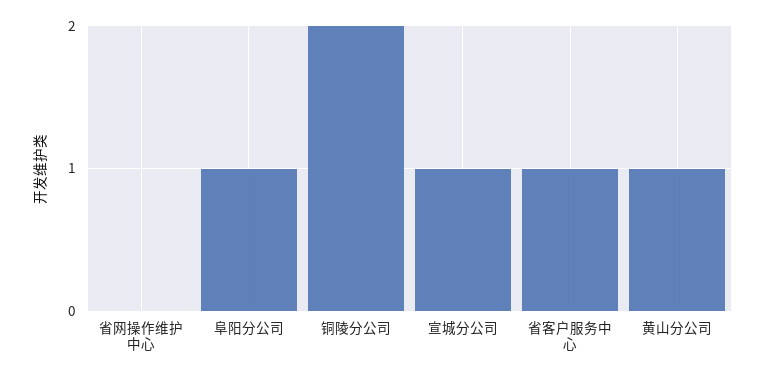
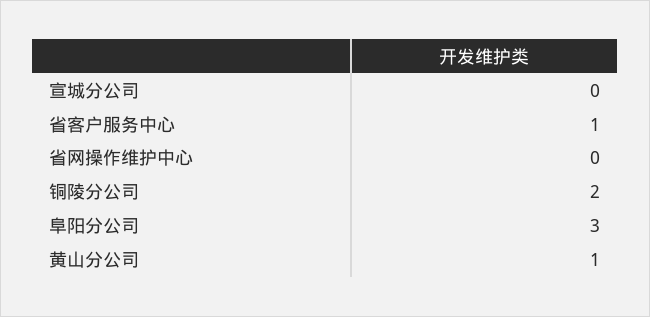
  {
    "省网操作维护中心": 0,
-   "阜阳分公司": 1,
+   "阜阳分公司": 3,
    "铜陵分公司": 2,
-   "宣城分公司": 1,
+   "宣城分公司": 0,
    "省客户服务中心": 1,
    "黄山分公司": 1
  }

